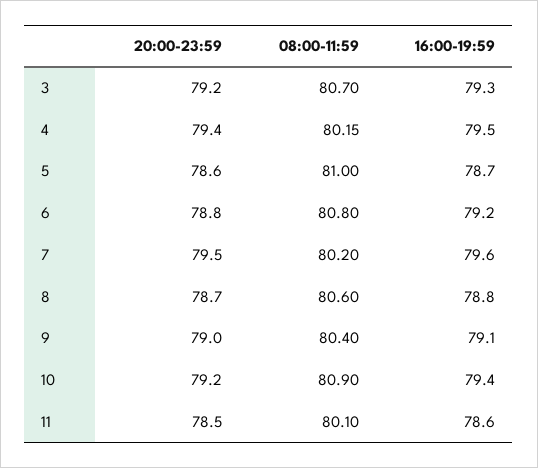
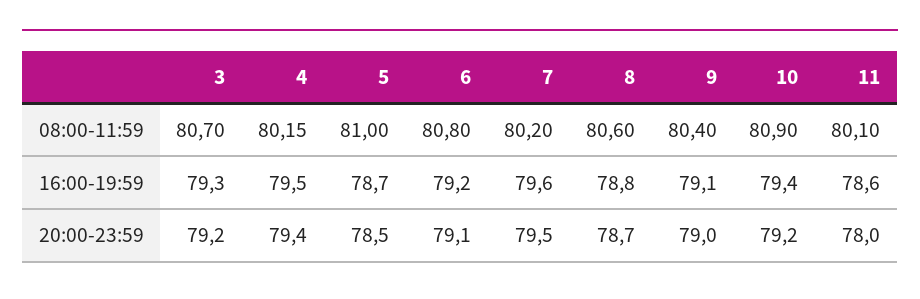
  {
    "20:00-23:59": {
      "3": 79.2,
      "4": 79.4,
-     "5": 78.6,
+     "5": 78.5,
-     "6": 78.8,
+     "6": 79.1,
      "7": 79.5,
      "8": 78.7,
      "9": 79,
      "10": 79.2,
-     "11": 78.5
+     "11": 78
    },
    "08:00-11:59": {
      "3": 80.7,
      "4": 80.15,
      "5": 81,
      "6": 80.8,
      "7": 80.2,
      "8": 80.6,
      "9": 80.4,
      "10": 80.9,
      "11": 80.1
    },
    "16:00-19:59": {
      "3": 79.3,
      "4": 79.5,
      "5": 78.7,
      "6": 79.2,
      "7": 79.6,
      "8": 78.8,
      "9": 79.1,
      "10": 79.4,
      "11": 78.6
    }
  }

